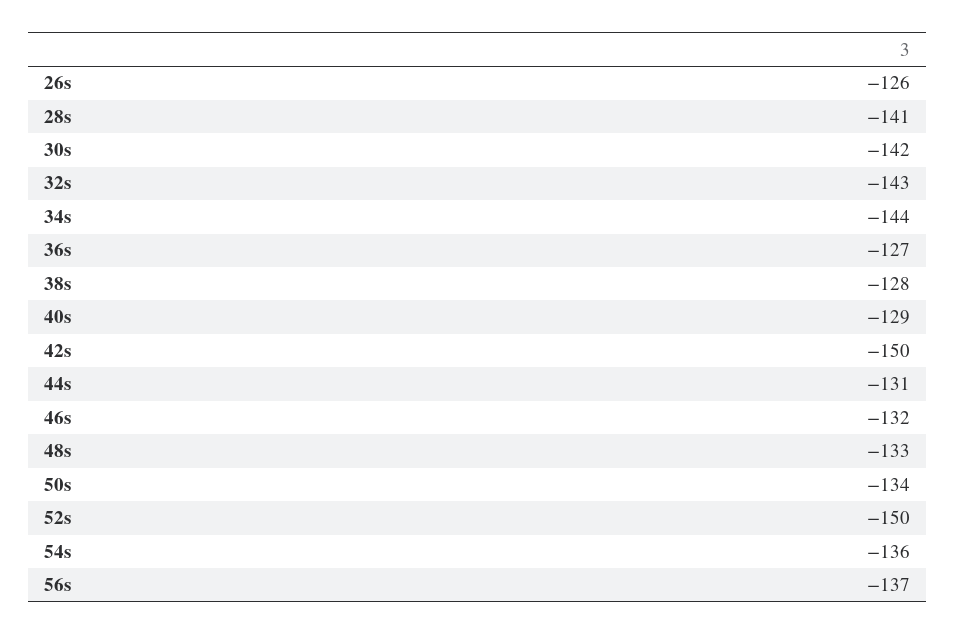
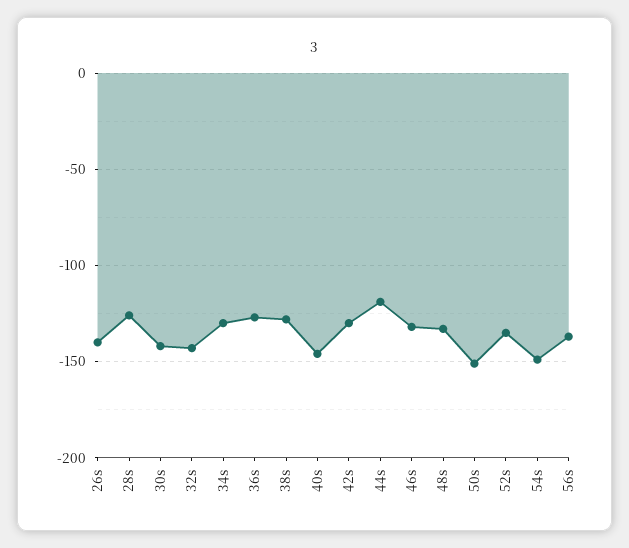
  {
-   "26s": -126,
+   "26s": -140,
-   "28s": -141,
+   "28s": -125,
    "30s": -142,
    "32s": -143,
-   "34s": -144,
+   "34s": -130,
    "36s": -127,
    "38s": -128,
-   "40s": -129,
+   "40s": -145,
-   "42s": -150,
+   "42s": -130,
-   "44s": -131,
+   "44s": -120,
    "46s": -132,
    "48s": -133,
-   "50s": -134,
+   "50s": -150,
-   "52s": -150,
+   "52s": -135,
-   "54s": -136,
+   "54s": -150,
    "56s": -137
  }

